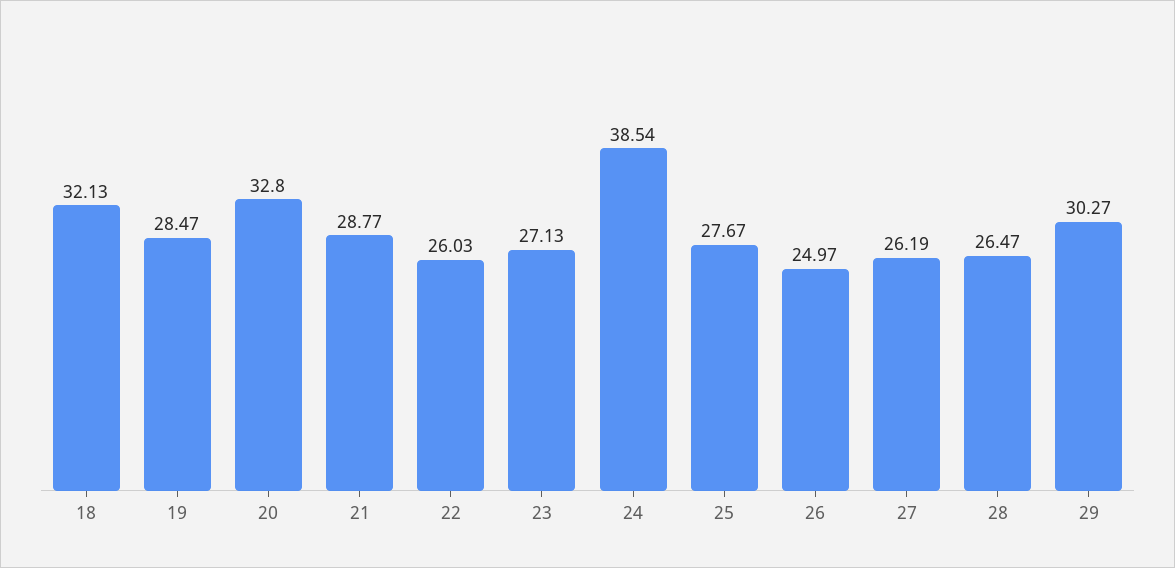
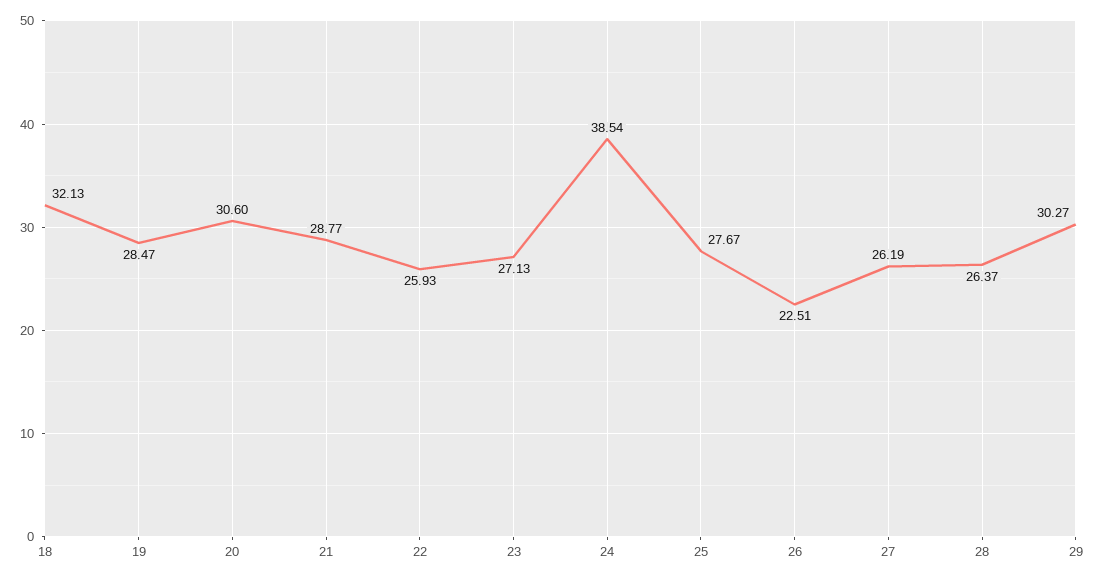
  {
    "18": 32.13,
    "19": 28.47,
-   "20": 32.8,
+   "20": 30.6,
    "21": 28.77,
-   "22": 26.03,
+   "22": 25.93,
    "23": 27.13,
    "24": 38.54,
    "25": 27.67,
-   "26": 24.97,
+   "26": 22.51,
    "27": 26.19,
-   "28": 26.47,
+   "28": 26.37,
    "29": 30.27
  }

